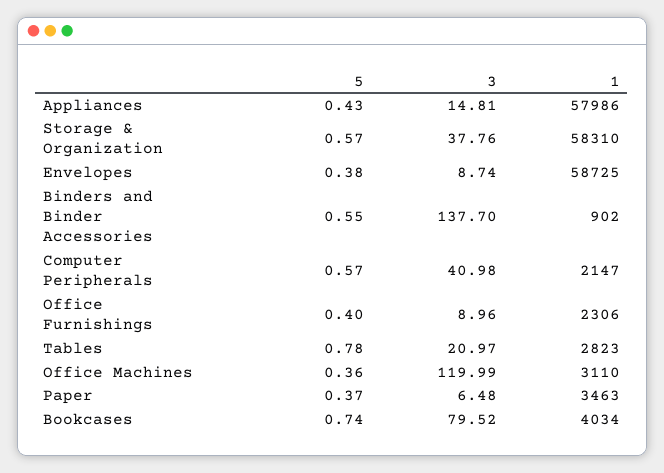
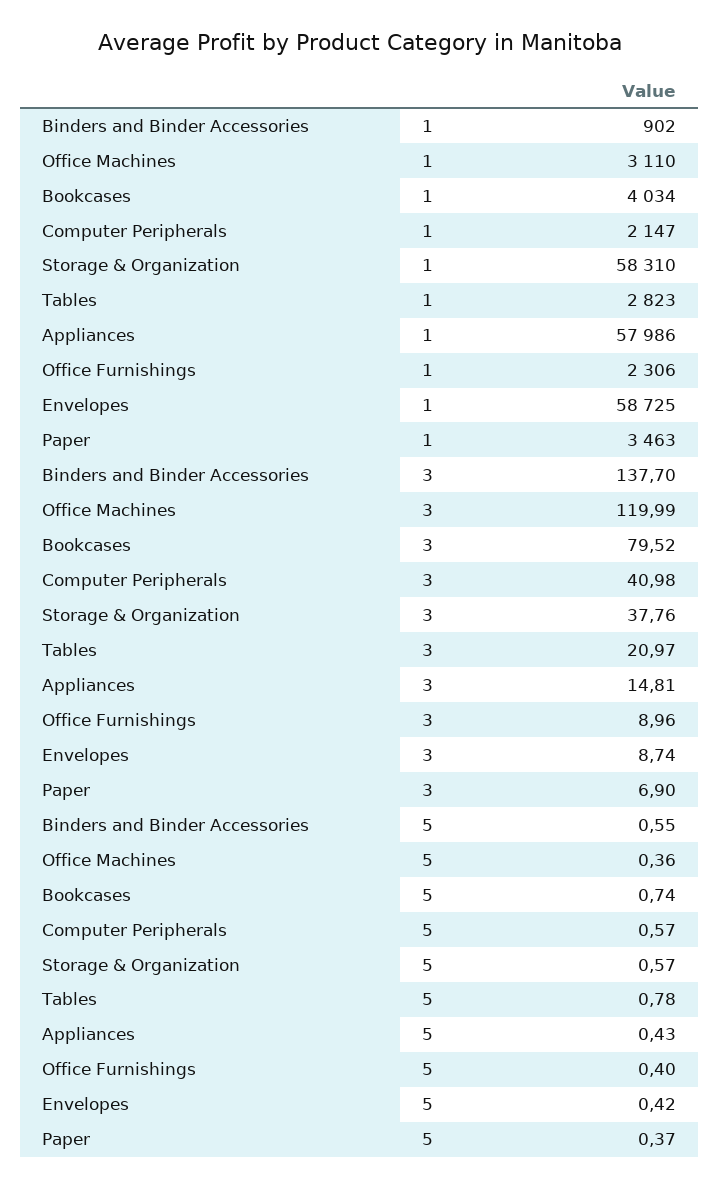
  {
    "5": {
      "Appliances": 0.43,
      "Storage & Organization": 0.57,
-     "Envelopes": 0.38,
+     "Envelopes": 0.42,
      "Binders and Binder Accessories": 0.55,
      "Computer Peripherals": 0.57,
      "Office Furnishings": 0.4,
      "Tables": 0.78,
      "Office Machines": 0.36,
      "Paper": 0.37,
      "Bookcases": 0.74
    },
    "3": {
      "Appliances": 14.81,
      "Storage & Organization": 37.76,
      "Envelopes": 8.74,
      "Binders and Binder Accessories": 137.7,
      "Computer Peripherals": 40.98,
      "Office Furnishings": 8.96,
      "Tables": 20.97,
      "Office Machines": 119.99,
-     "Paper": 6.48,
+     "Paper": 6.9,
      "Bookcases": 79.52
    },
    "1": {
      "Appliances": 57986,
      "Storage & Organization": 58310,
      "Envelopes": 58725,
      "Binders and Binder Accessories": 902,
      "Computer Peripherals": 2147,
      "Office Furnishings": 2306,
      "Tables": 2823,
      "Office Machines": 3110,
      "Paper": 3463,
      "Bookcases": 4034
    }
  }

